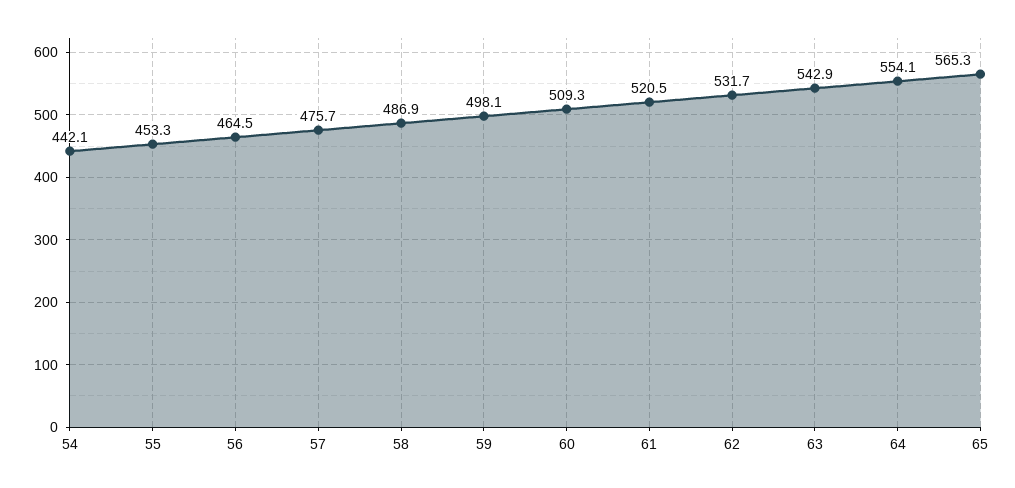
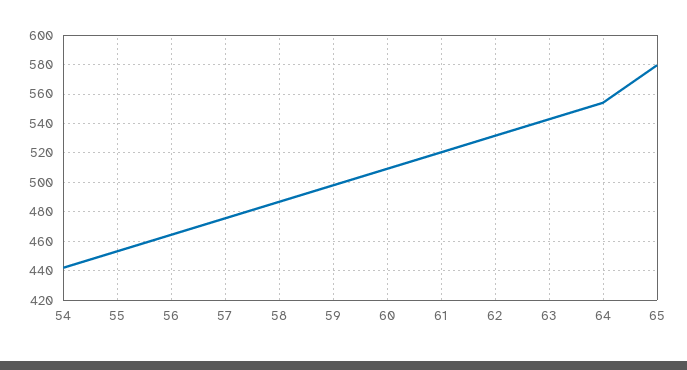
  {
    "54": 442.1,
    "55": 453.3,
    "56": 464.5,
    "57": 475.7,
    "58": 486.9,
    "59": 498.1,
    "60": 509.3,
    "61": 520.5,
    "62": 531.7,
    "63": 542.9,
    "64": 554.1,
-   "65": 565.3
+   "65": 580
  }

